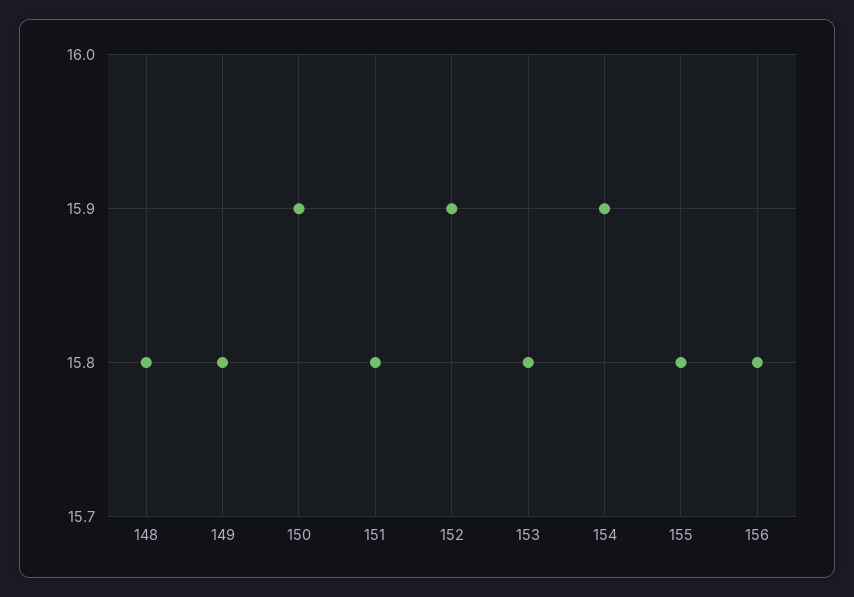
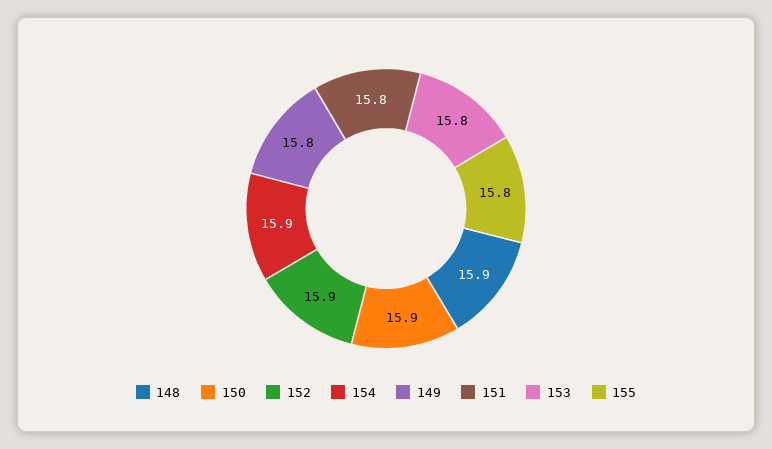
  {
-   "148": 15.8,
+   "148": 15.9,
    "149": 15.8,
    "150": 15.9,
    "151": 15.8,
    "152": 15.9,
    "153": 15.8,
    "154": 15.9,
-   "155": 15.8,
+   "155": 15.8
-   "156": 15.8
  }

